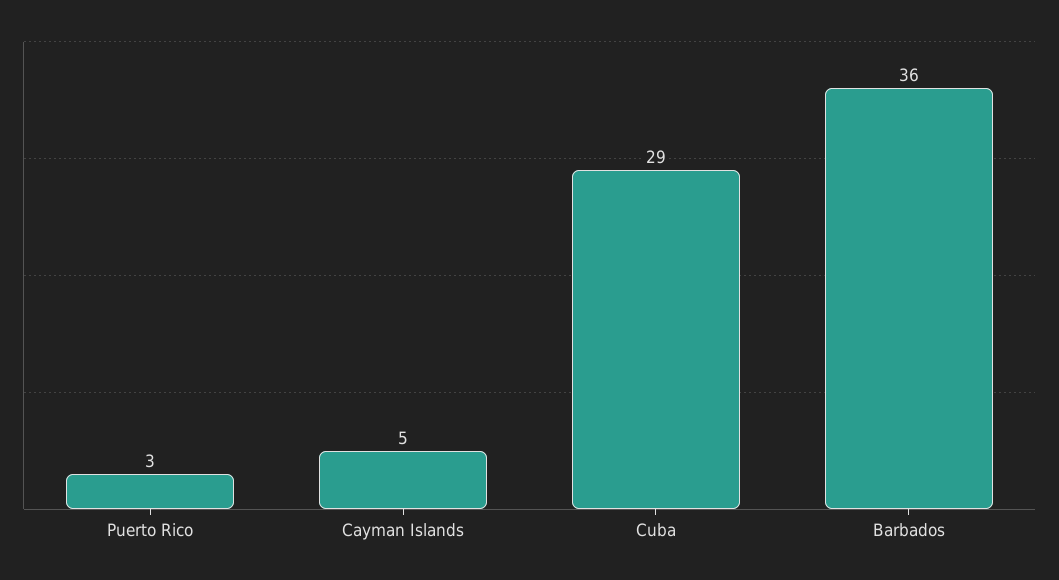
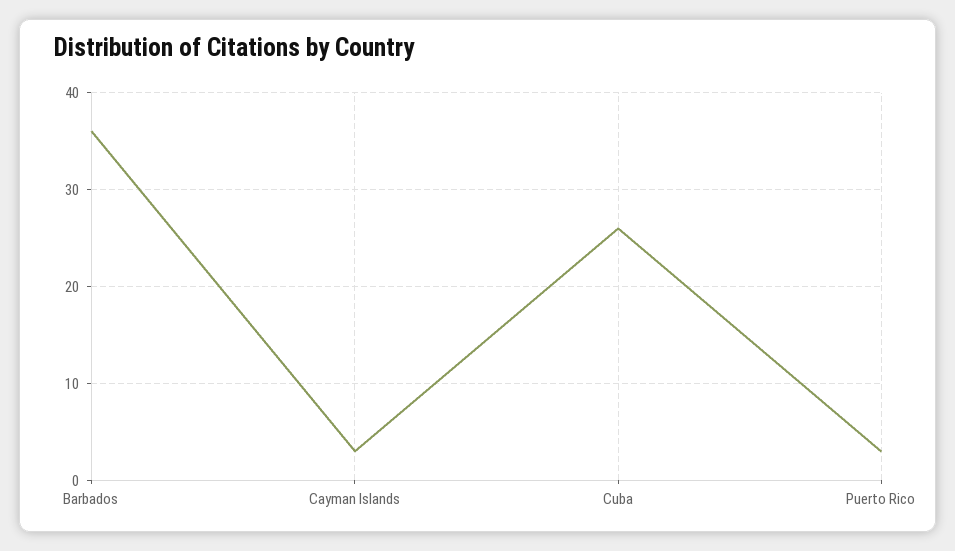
  {
    "Puerto Rico": 3,
-   "Cayman Islands": 5,
+   "Cayman Islands": 3,
-   "Cuba": 29,
+   "Cuba": 26,
    "Barbados": 36
  }

